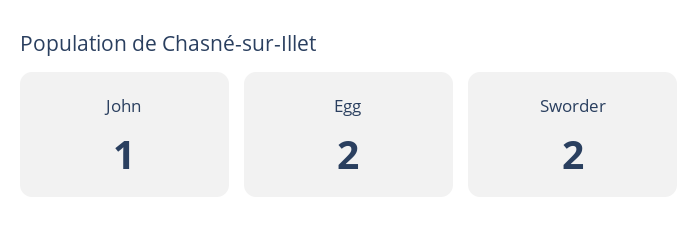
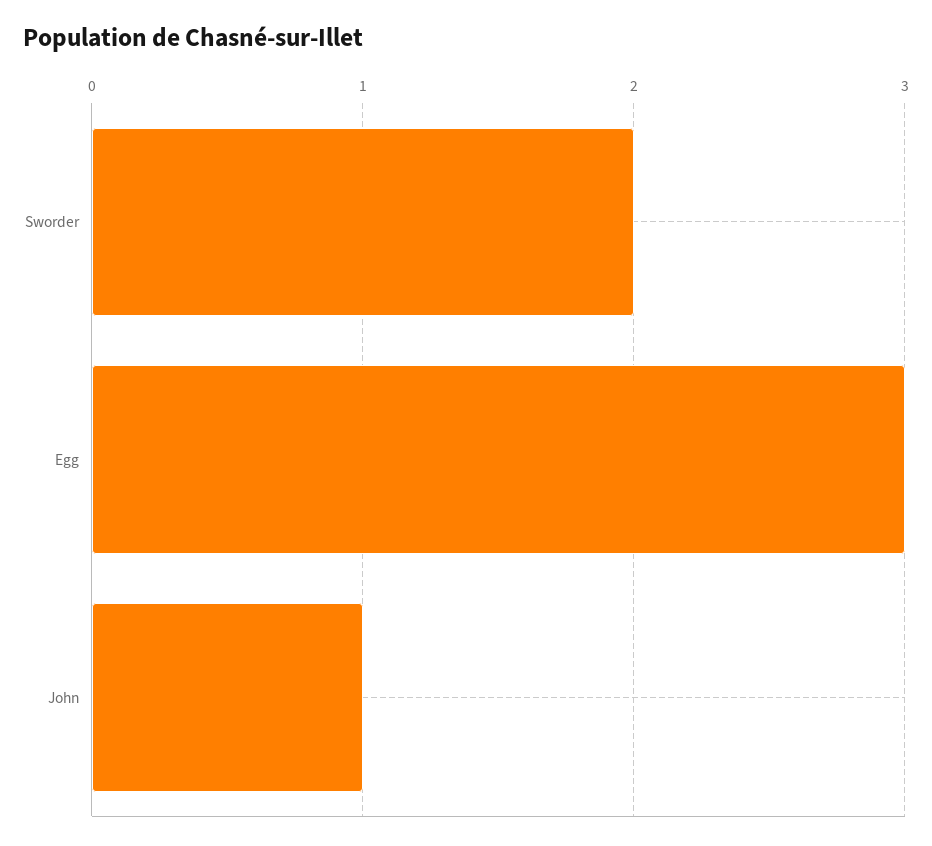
  {
    "John": 1,
-   "Egg": 2,
+   "Egg": 3,
    "Sworder": 2
  }

